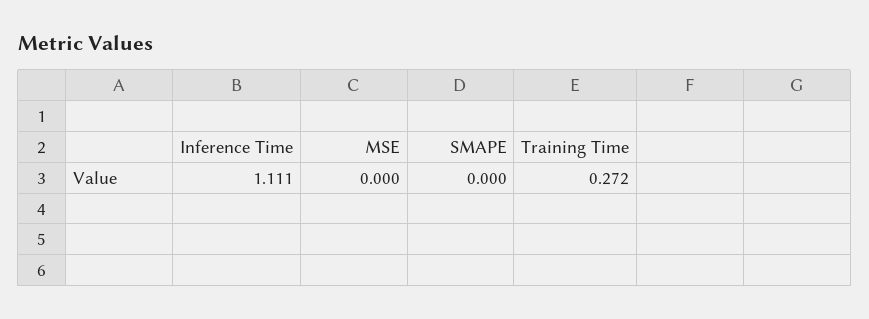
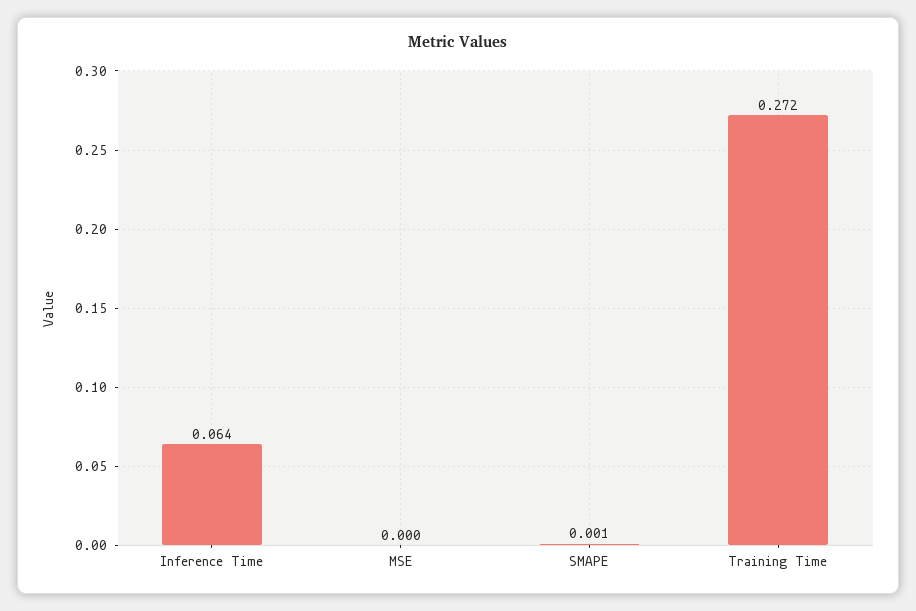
  {
-   "Inference Time": 1.111,
+   "Inference Time": 0.064,
    "MSE": 0,
-   "SMAPE": 0,
+   "SMAPE": 0.001,
    "Training Time": 0.272
  }

